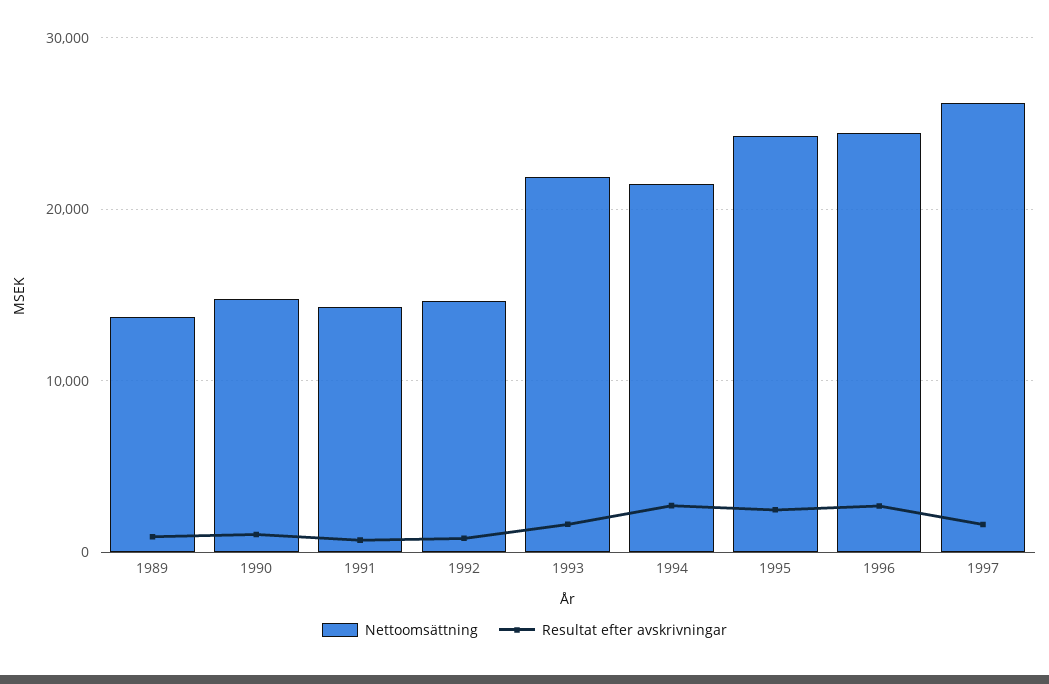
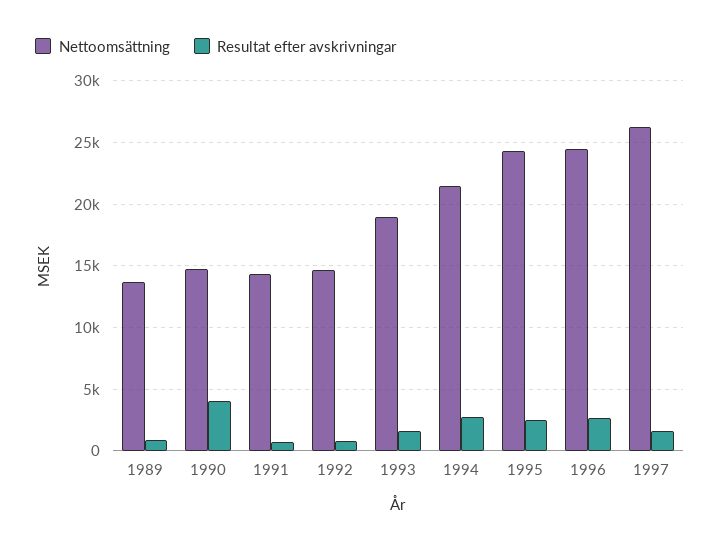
  {
    "Nettoomsättning": {
      "1989": 13500,
      "1990": 15000,
      "1991": 14500,
      "1992": 14500,
-     "1993": 22000,
+     "1993": 19000,
      "1994": 21500,
      "1995": 24500,
      "1996": 24500,
      "1997": 26000
    },
    "Resultat efter avskrivningar": {
      "1989": 1000,
-     "1990": 1000,
+     "1990": 4000,
      "1991": 500,
      "1992": 1000,
      "1993": 1500,
      "1994": 2500,
      "1995": 2500,
      "1996": 2500,
      "1997": 1500
    }
  }

